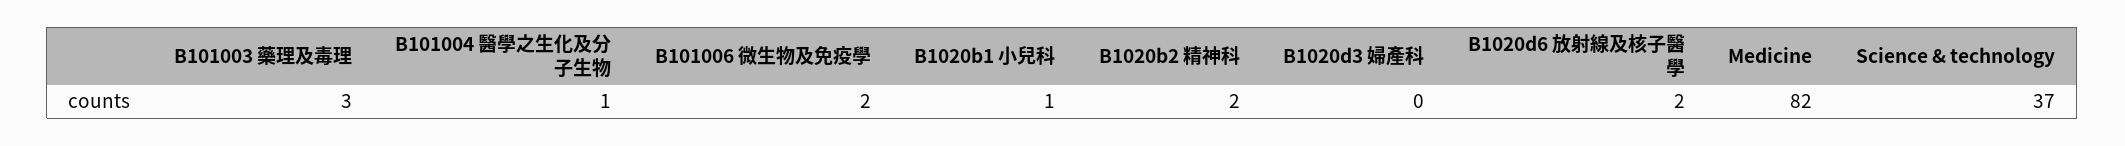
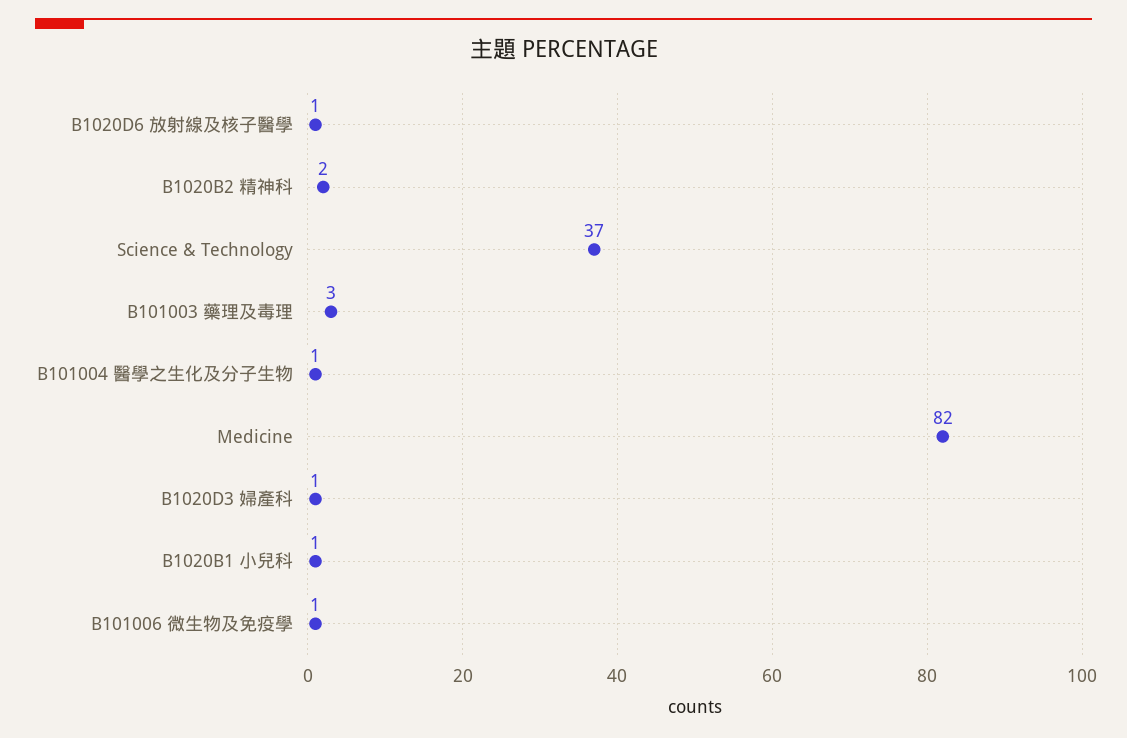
  {
    "B101003 藥理及毒理": 3,
    "B101004 醫學之生化及分子生物": 1,
-   "B101006 微生物及免疫學": 2,
+   "B101006 微生物及免疫學": 1,
    "B1020b1 小兒科": 1,
    "B1020b2 精神科": 2,
-   "B1020d3 婦產科": 0,
+   "B1020d3 婦產科": 1,
-   "B1020d6 放射線及核子醫學": 2,
+   "B1020d6 放射線及核子醫學": 1,
    "Medicine": 82,
    "Science & technology": 37
  }

